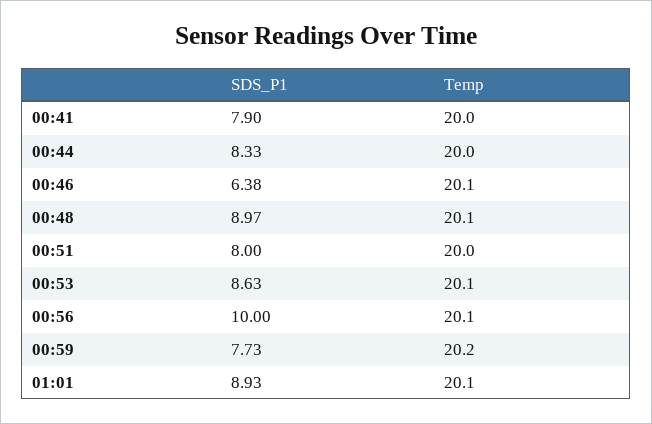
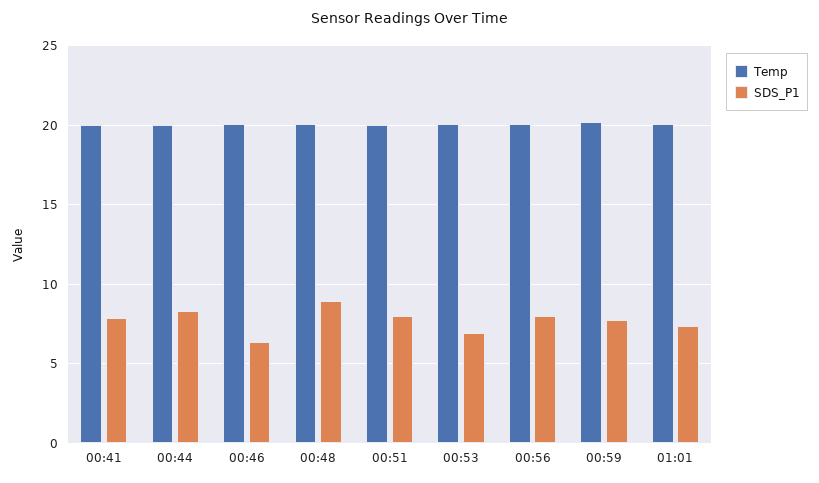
  {
    "SDS_P1": {
      "00:41": 7.9,
      "00:44": 8.33,
      "00:46": 6.38,
      "00:48": 8.97,
      "00:51": 8,
-     "00:53": 8.63,
+     "00:53": 7,
-     "00:56": 10,
+     "00:56": 8,
      "00:59": 7.73,
-     "01:01": 8.93
+     "01:01": 7.5
    },
    "Temp": {
      "00:41": 20,
      "00:44": 20,
      "00:46": 20.1,
      "00:48": 20.1,
      "00:51": 20,
      "00:53": 20.1,
      "00:56": 20.1,
      "00:59": 20.2,
      "01:01": 20.1
    }
  }

